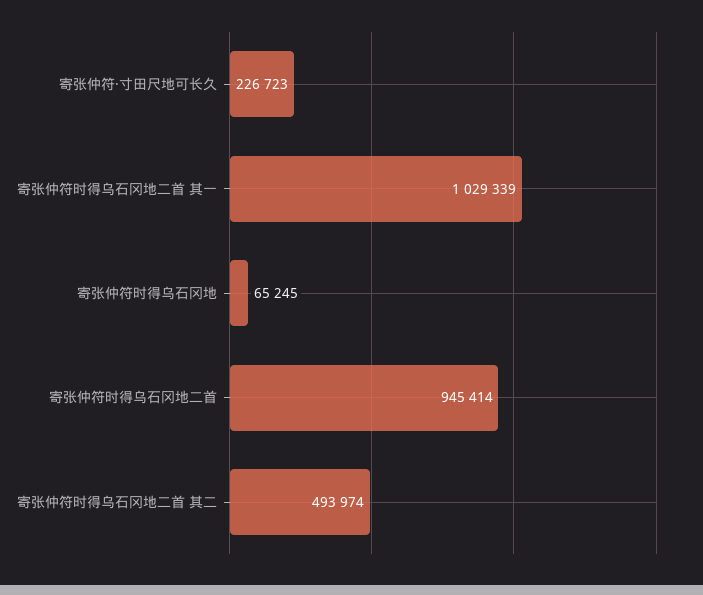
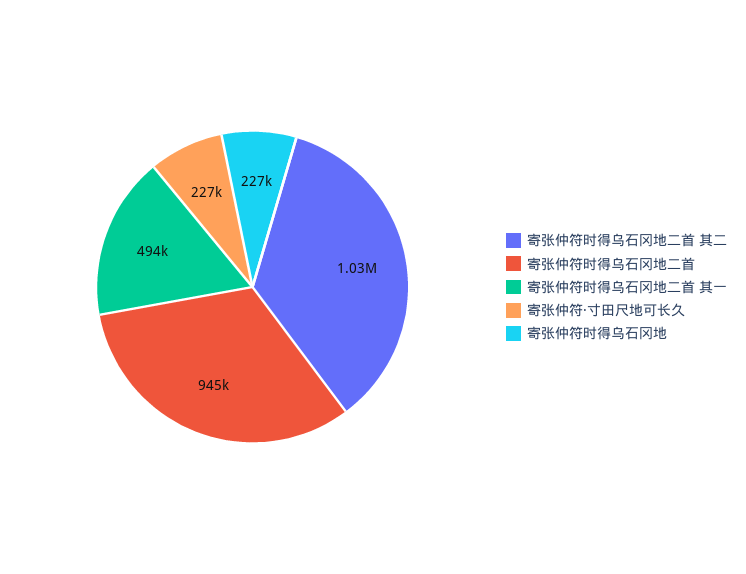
  {
    "寄张仲符·寸田尺地可长久": 226723,
-   "寄张仲符时得乌石冈地二首 其一": 1029339,
+   "寄张仲符时得乌石冈地二首 其一": 494000,
-   "寄张仲符时得乌石冈地": 65245,
+   "寄张仲符时得乌石冈地": 227000,
    "寄张仲符时得乌石冈地二首": 945414,
-   "寄张仲符时得乌石冈地二首 其二": 493974
+   "寄张仲符时得乌石冈地二首 其二": 1030000
  }

